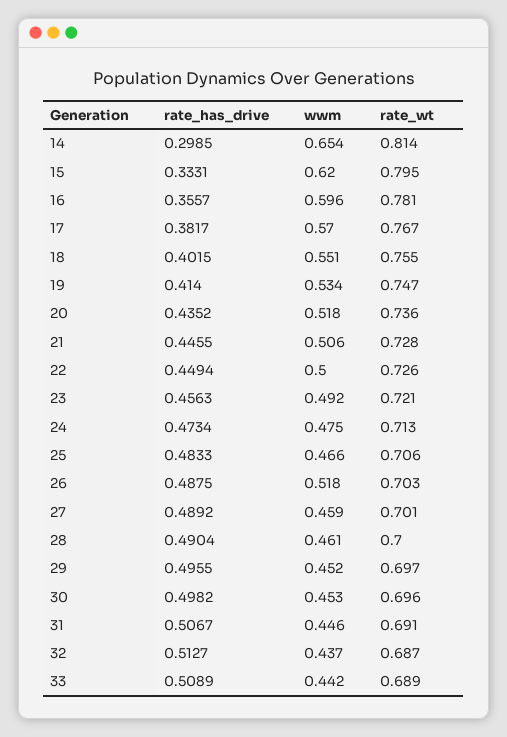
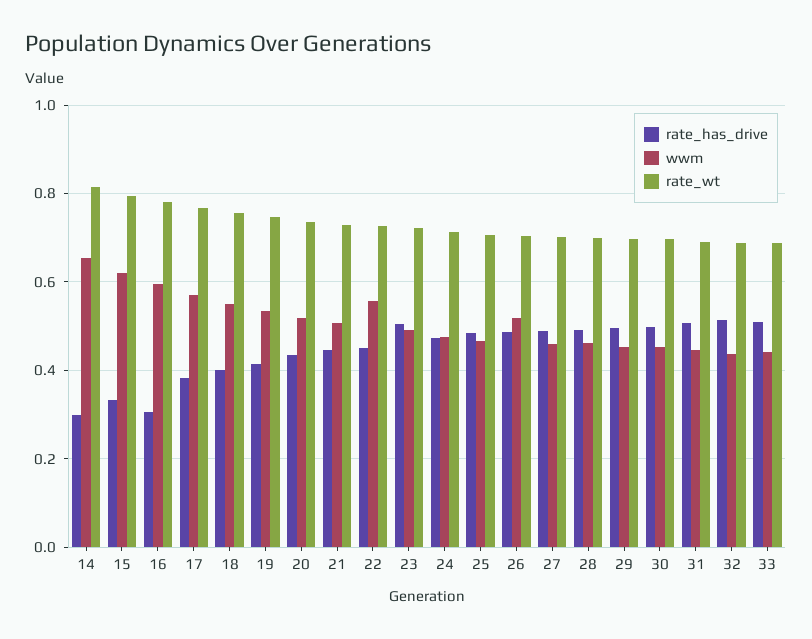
  {
    "rate_has_drive": {
      "14": 0.2985,
      "15": 0.3331,
-     "16": 0.3557,
+     "16": 0.3,
      "17": 0.3817,
      "18": 0.4015,
      "19": 0.414,
      "20": 0.4352,
      "21": 0.4455,
      "22": 0.4494,
-     "23": 0.4563,
+     "23": 0.5,
      "24": 0.4734,
      "25": 0.4833,
      "26": 0.4875,
      "27": 0.4892,
      "28": 0.4904,
      "29": 0.4955,
      "30": 0.4982,
      "31": 0.5067,
      "32": 0.5127,
      "33": 0.5089
    },
    "wwm": {
      "14": 0.654,
      "15": 0.62,
      "16": 0.596,
      "17": 0.57,
      "18": 0.551,
      "19": 0.534,
      "20": 0.518,
      "21": 0.506,
-     "22": 0.5,
+     "22": 0.56,
      "23": 0.492,
      "24": 0.475,
      "25": 0.466,
      "26": 0.518,
      "27": 0.459,
      "28": 0.461,
      "29": 0.452,
      "30": 0.453,
      "31": 0.446,
      "32": 0.437,
      "33": 0.442
    },
    "rate_wt": {
      "14": 0.814,
      "15": 0.795,
      "16": 0.781,
      "17": 0.767,
      "18": 0.755,
      "19": 0.747,
      "20": 0.736,
      "21": 0.728,
      "22": 0.726,
      "23": 0.721,
      "24": 0.713,
      "25": 0.706,
      "26": 0.703,
      "27": 0.701,
      "28": 0.7,
      "29": 0.697,
      "30": 0.696,
      "31": 0.691,
      "32": 0.687,
      "33": 0.689
    }
  }

